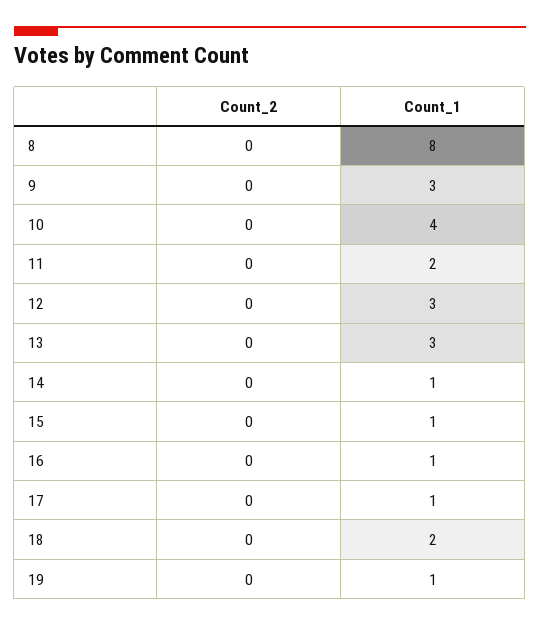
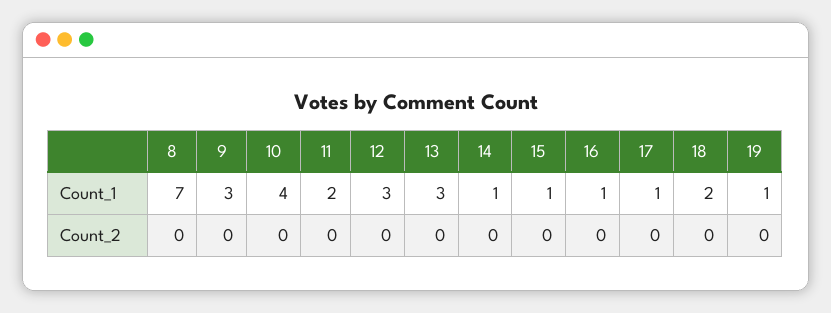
  {
    "Count_2": {
      "8": 0,
      "9": 0,
      "10": 0,
      "11": 0,
      "12": 0,
      "13": 0,
      "14": 0,
      "15": 0,
      "16": 0,
      "17": 0,
      "18": 0,
      "19": 0
    },
    "Count_1": {
-     "8": 8,
+     "8": 7,
      "9": 3,
      "10": 4,
      "11": 2,
      "12": 3,
      "13": 3,
      "14": 1,
      "15": 1,
      "16": 1,
      "17": 1,
      "18": 2,
      "19": 1
    }
  }

